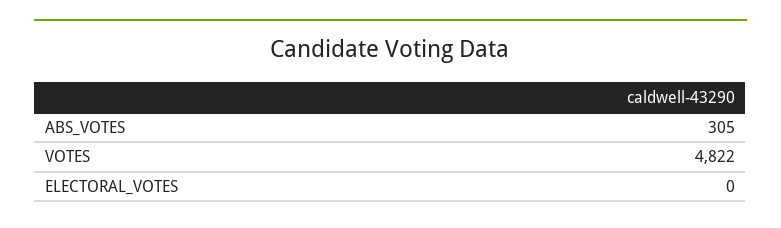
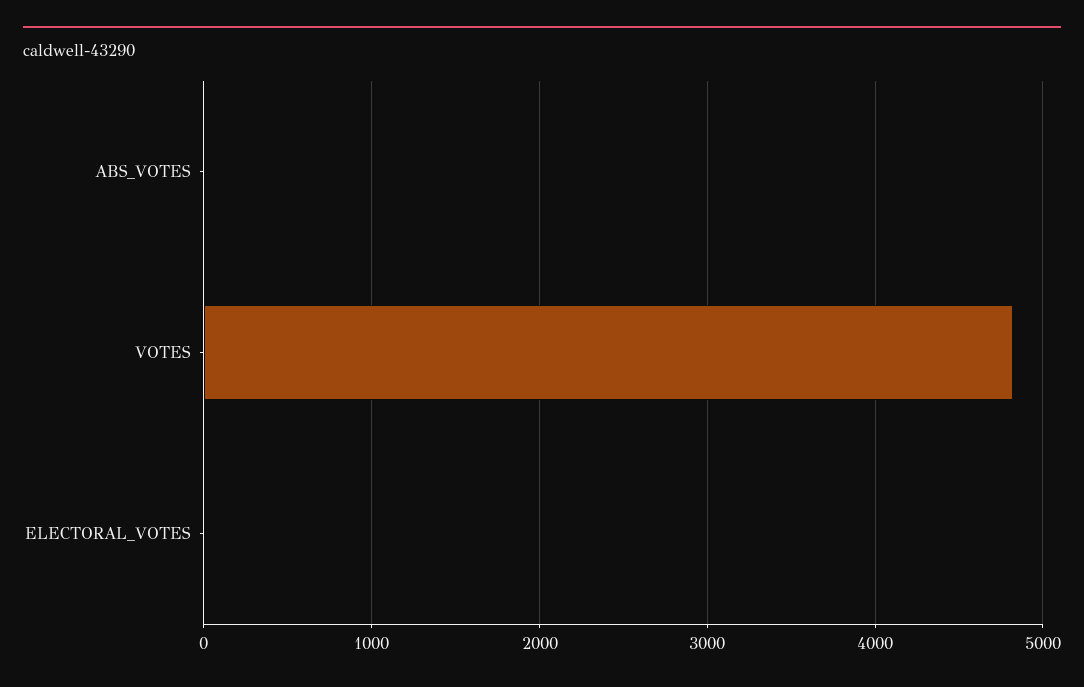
  {
-   "ABS_VOTES": 305,
+   "ABS_VOTES": 0,
    "VOTES": 4822,
    "ELECTORAL_VOTES": 0
  }

